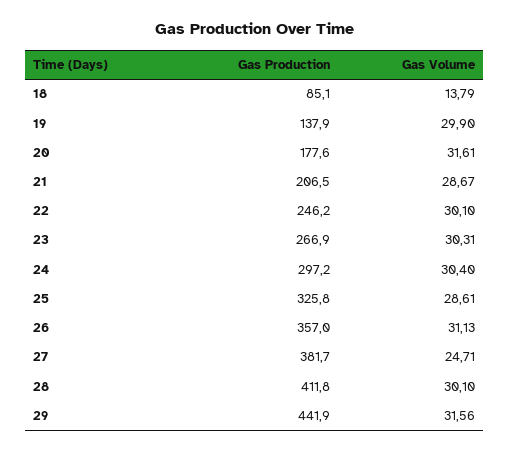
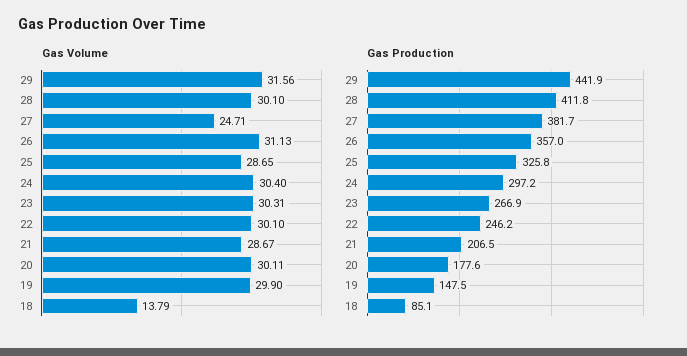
  {
    "Gas Production": {
      "18": 85.1,
-     "19": 137.9,
+     "19": 147.5,
      "20": 177.6,
      "21": 206.5,
      "22": 246.2,
      "23": 266.9,
      "24": 297.2,
      "25": 325.8,
      "26": 357,
      "27": 381.7,
      "28": 411.8,
      "29": 441.9
    },
    "Gas Volume": {
      "18": 13.79,
      "19": 29.9,
-     "20": 31.61,
+     "20": 30.11,
      "21": 28.67,
      "22": 30.1,
      "23": 30.31,
      "24": 30.4,
-     "25": 28.61,
+     "25": 28.65,
      "26": 31.13,
      "27": 24.71,
      "28": 30.1,
      "29": 31.56
    }
  }

